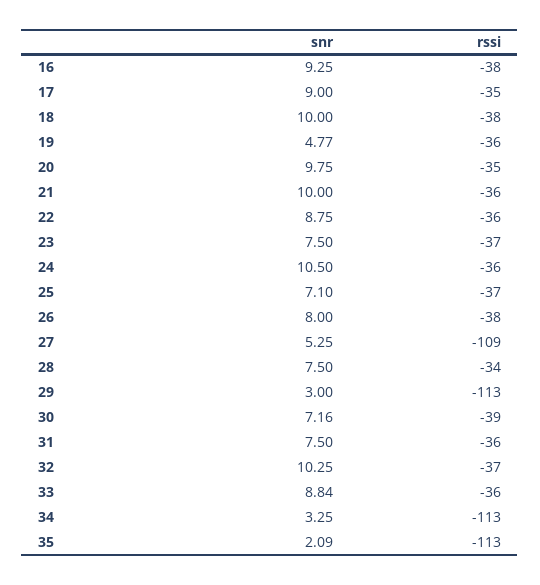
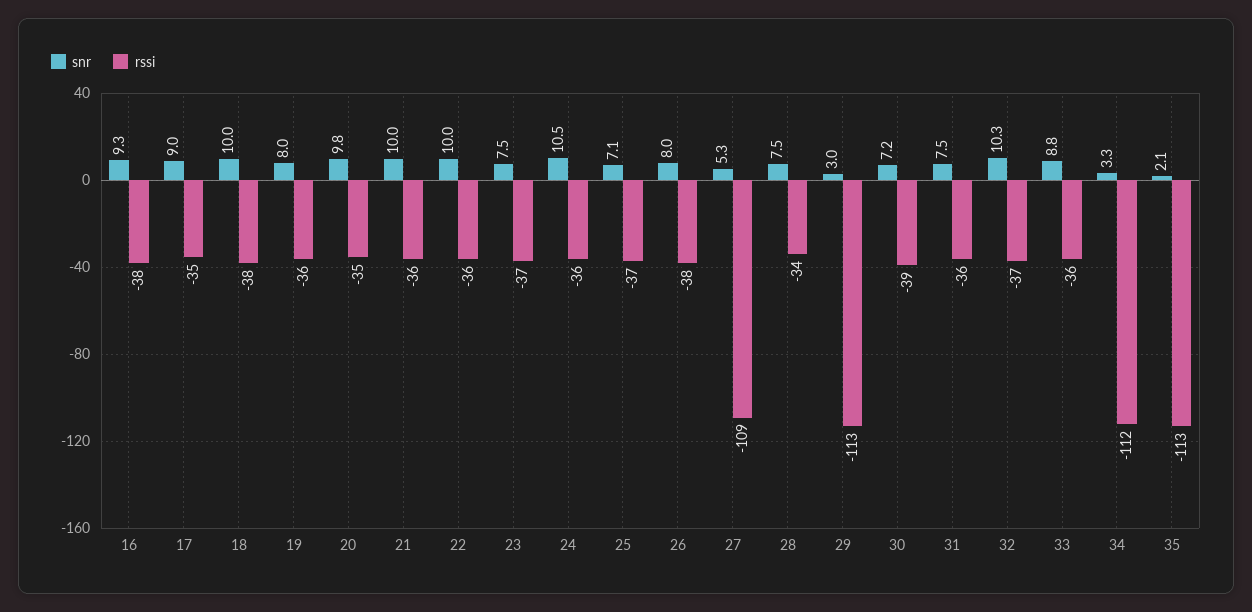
  {
    "snr": {
      "16": 9.25,
      "17": 9,
      "18": 10,
-     "19": 4.77,
+     "19": 8,
      "20": 9.75,
      "21": 10,
-     "22": 8.75,
+     "22": 10,
      "23": 7.5,
      "24": 10.5,
      "25": 7.1,
      "26": 8,
      "27": 5.25,
      "28": 7.5,
      "29": 3,
      "30": 7.16,
      "31": 7.5,
      "32": 10.25,
      "33": 8.84,
      "34": 3.25,
      "35": 2.09
    },
    "rssi": {
      "16": -38,
      "17": -35,
      "18": -38,
      "19": -36,
      "20": -35,
      "21": -36,
      "22": -36,
      "23": -37,
      "24": -36,
      "25": -37,
      "26": -38,
      "27": -109,
      "28": -34,
      "29": -113,
      "30": -39,
      "31": -36,
      "32": -37,
      "33": -36,
-     "34": -113,
+     "34": -112,
      "35": -113
    }
  }

